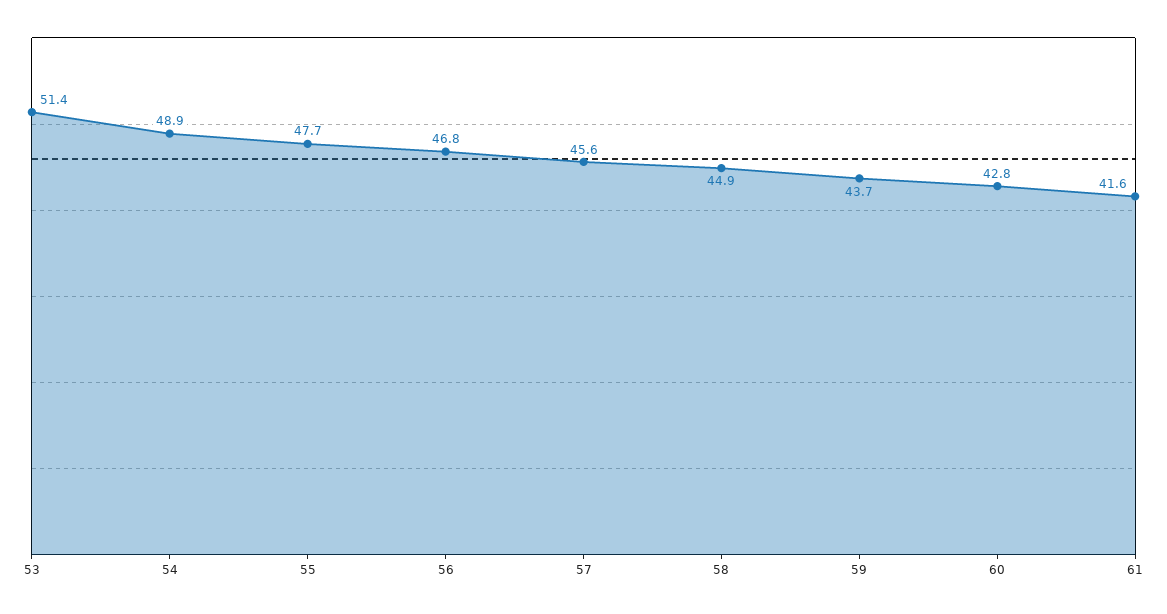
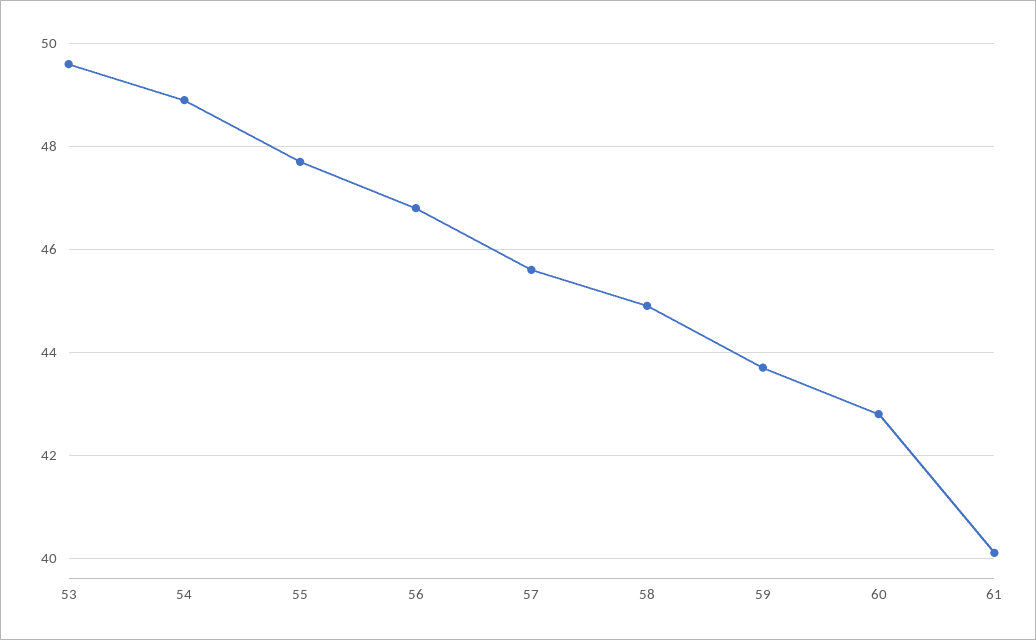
  {
-   "53": 51.4,
+   "53": 49.5,
    "54": 48.9,
    "55": 47.7,
    "56": 46.8,
    "57": 45.6,
    "58": 44.9,
    "59": 43.7,
    "60": 42.8,
-   "61": 41.6
+   "61": 40
  }

